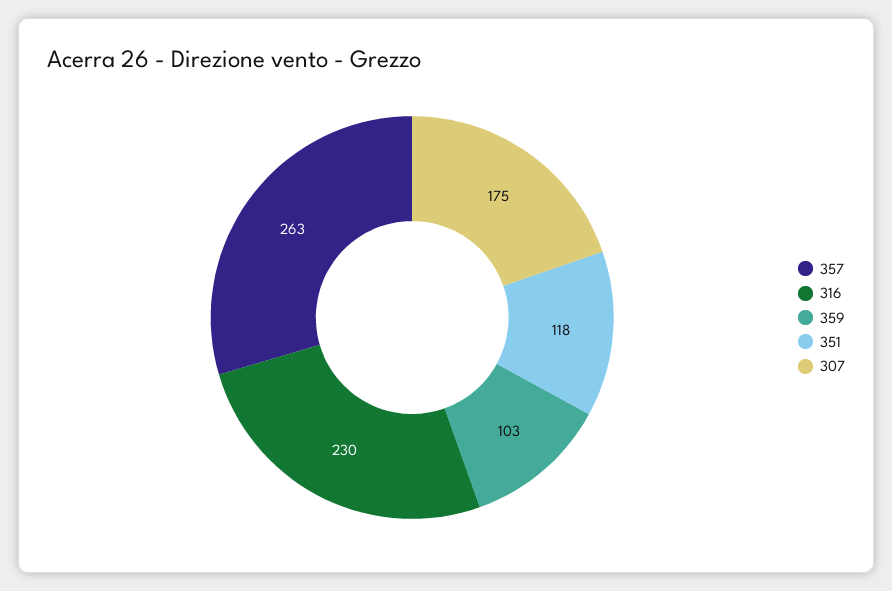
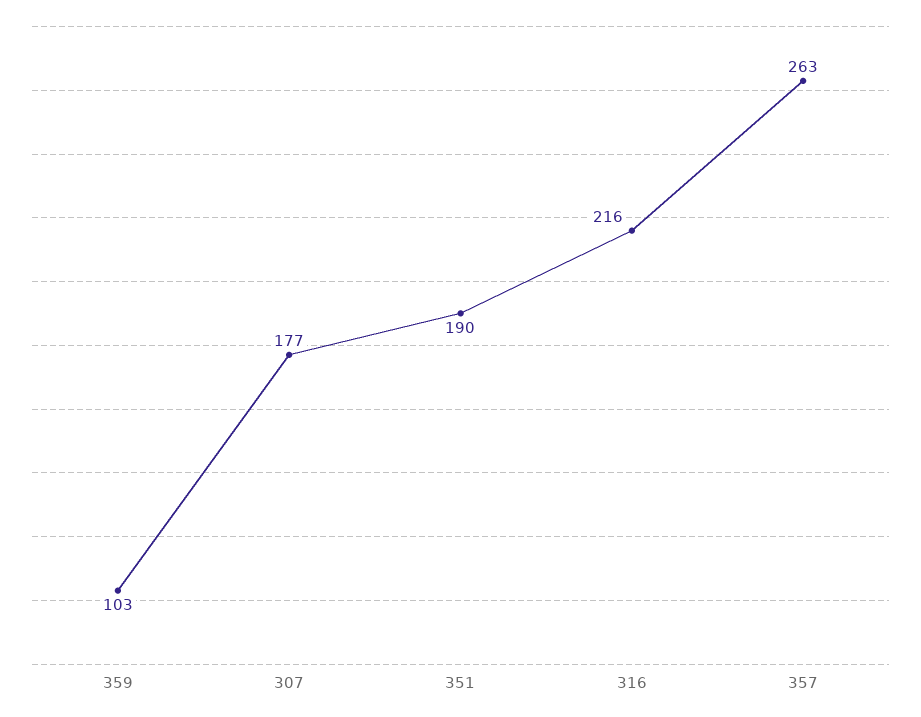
  {
    "357": 263,
-   "316": 230,
+   "316": 216,
    "359": 103,
-   "351": 118,
+   "351": 190,
-   "307": 175
+   "307": 177
  }

